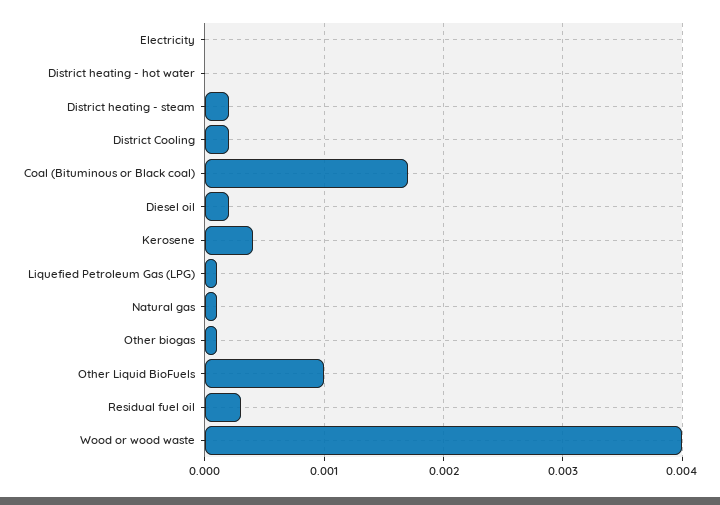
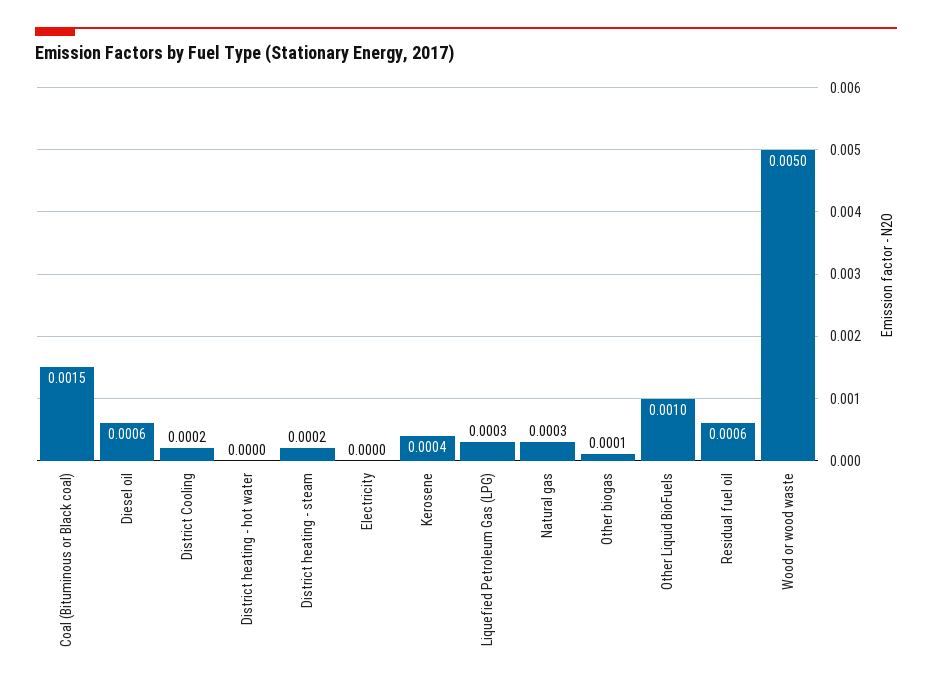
  {
    "Electricity": 0,
    "District heating - hot water": 0,
    "District heating - steam": 0.0002,
    "District Cooling": 0.0002,
-   "Coal (Bituminous or Black coal)": 0.0017,
+   "Coal (Bituminous or Black coal)": 0.0015,
-   "Diesel oil": 0.0002,
+   "Diesel oil": 0.0006,
    "Kerosene": 0.0004,
-   "Liquefied Petroleum Gas (LPG)": 0.0001,
+   "Liquefied Petroleum Gas (LPG)": 0.0003,
-   "Natural gas": 0.0001,
+   "Natural gas": 0.0003,
    "Other biogas": 0.0001,
    "Other Liquid BioFuels": 0.001,
-   "Residual fuel oil": 0.0003,
+   "Residual fuel oil": 0.0006,
-   "Wood or wood waste": 0.004
+   "Wood or wood waste": 0.005
  }

